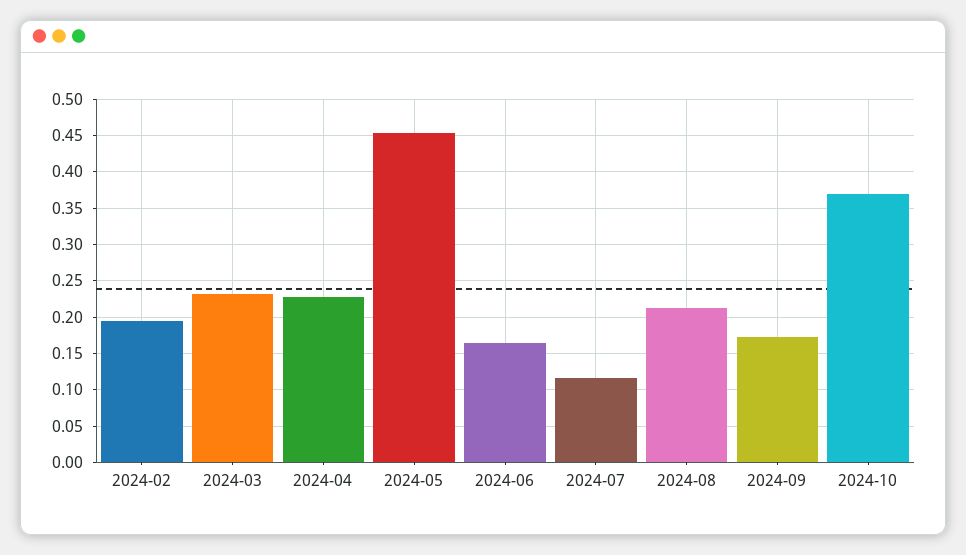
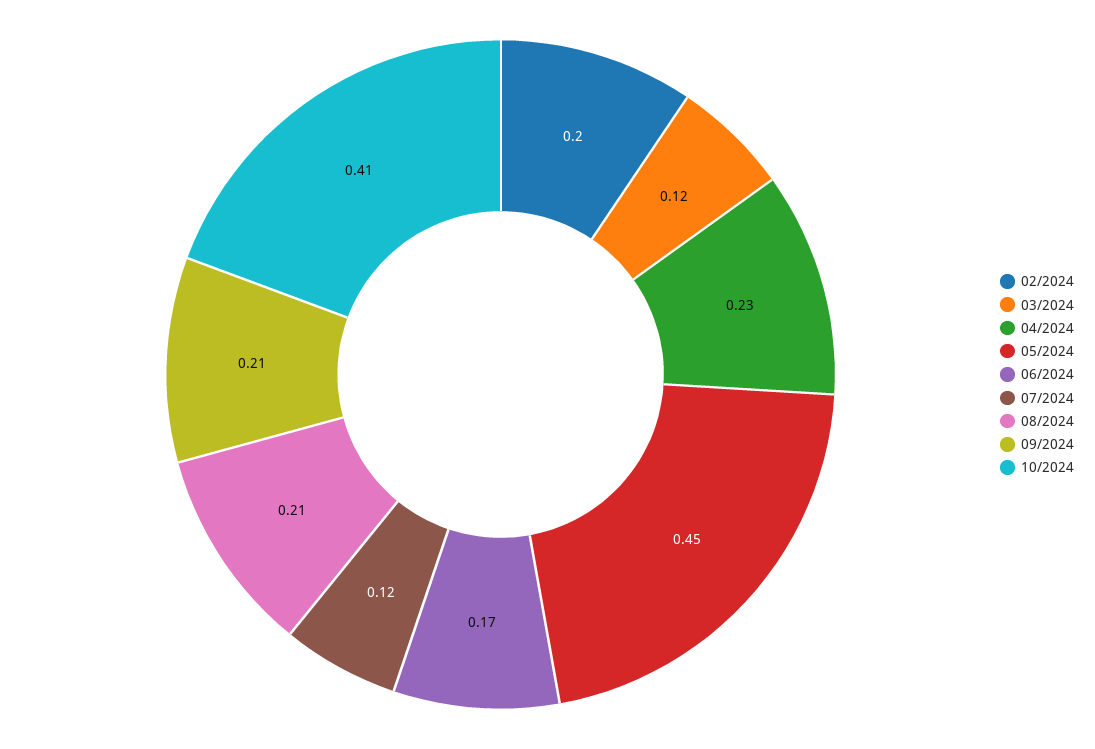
  {
    "2024-02": 0.2,
-   "2024-03": 0.23,
+   "2024-03": 0.12,
    "2024-04": 0.23,
    "2024-05": 0.45,
    "2024-06": 0.17,
    "2024-07": 0.12,
    "2024-08": 0.21,
-   "2024-09": 0.17,
+   "2024-09": 0.21,
-   "2024-10": 0.37
+   "2024-10": 0.41
  }

